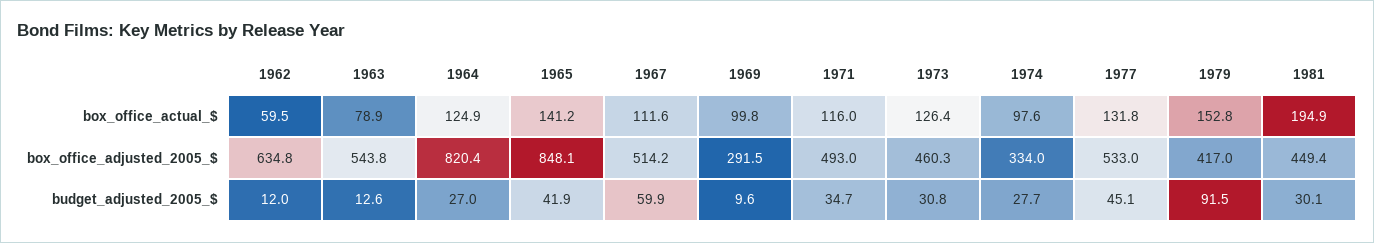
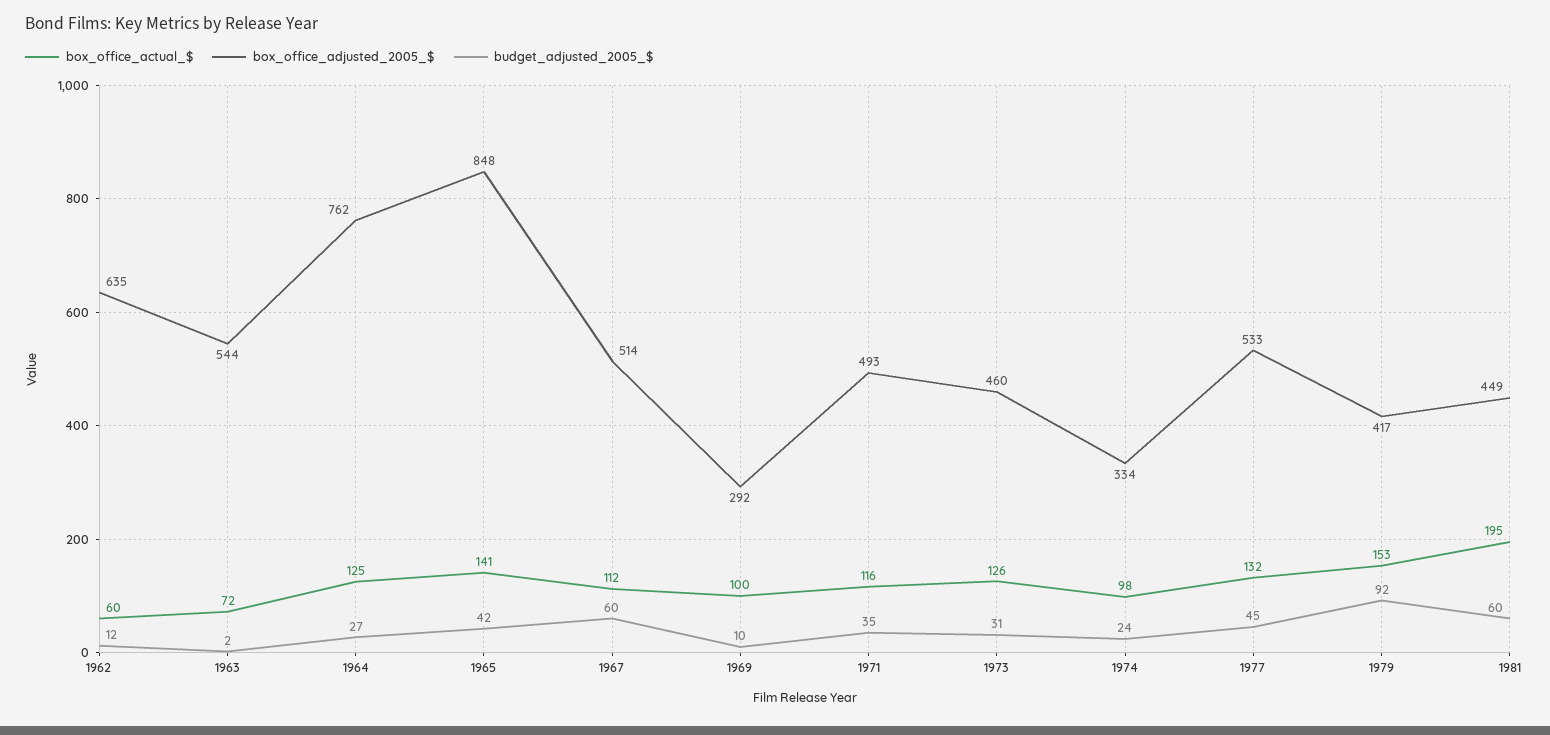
  {
    "box_office_actual_$": {
      "1962": 59.5,
-     "1963": 78.9,
+     "1963": 72,
      "1964": 124.9,
      "1965": 141.2,
      "1967": 111.6,
      "1969": 99.8,
      "1971": 116,
      "1973": 126.4,
      "1974": 97.6,
      "1977": 131.8,
      "1979": 152.8,
      "1981": 194.9
    },
    "box_office_adjusted_2005_$": {
      "1962": 634.8,
      "1963": 543.8,
-     "1964": 820.4,
+     "1964": 762,
      "1965": 848.1,
      "1967": 514.2,
      "1969": 291.5,
      "1971": 493,
      "1973": 460.3,
      "1974": 334,
      "1977": 533,
      "1979": 417,
      "1981": 449.4
    },
    "budget_adjusted_2005_$": {
      "1962": 12,
-     "1963": 12.6,
+     "1963": 2,
      "1964": 27,
      "1965": 41.9,
      "1967": 59.9,
      "1969": 9.6,
      "1971": 34.7,
      "1973": 30.8,
-     "1974": 27.7,
+     "1974": 24,
      "1977": 45.1,
      "1979": 91.5,
-     "1981": 30.1
+     "1981": 60
    }
  }

